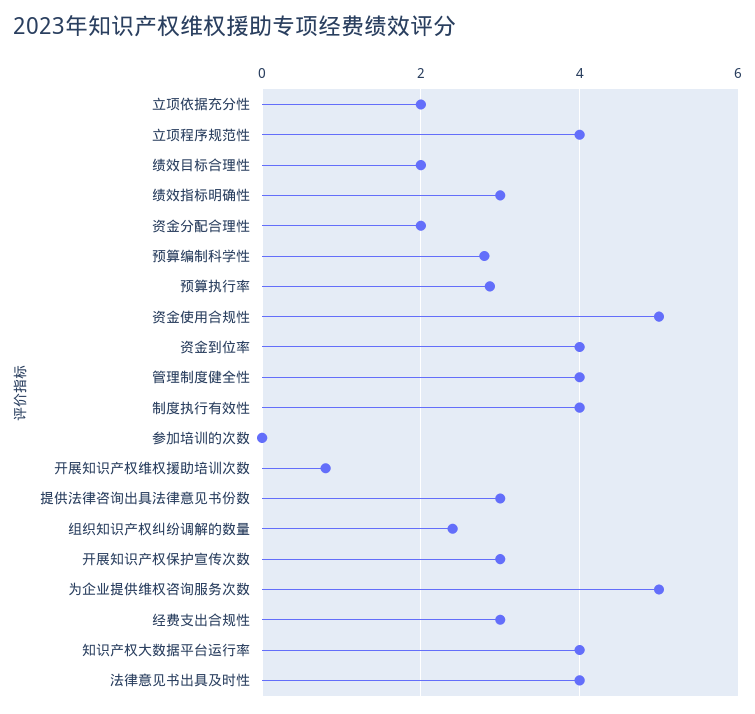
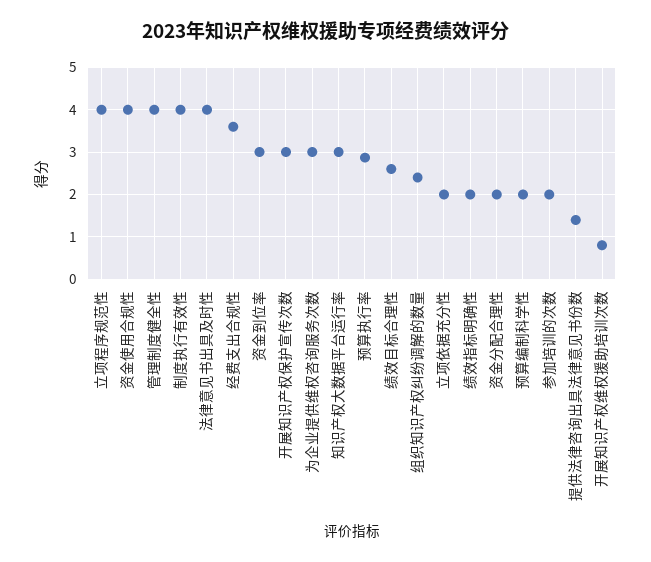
  {
    "立项依据充分性": 2,
    "立项程序规范性": 4,
-   "绩效目标合理性": 2,
+   "绩效目标合理性": 2.6,
-   "绩效指标明确性": 3,
+   "绩效指标明确性": 2,
    "资金分配合理性": 2,
-   "预算编制科学性": 2.8,
+   "预算编制科学性": 2,
    "预算执行率": 2.8,
-   "资金使用合规性": 5,
+   "资金使用合规性": 4,
-   "资金到位率": 4,
+   "资金到位率": 3,
    "管理制度健全性": 4,
    "制度执行有效性": 4,
-   "参加培训的次数": 0,
+   "参加培训的次数": 2,
    "开展知识产权维权援助培训次数": 0.8,
-   "提供法律咨询出具法律意见书份数": 3,
+   "提供法律咨询出具法律意见书份数": 1.4,
    "组织知识产权纠纷调解的数量": 2.4,
    "开展知识产权保护宣传次数": 3,
-   "为企业提供维权咨询服务次数": 5,
+   "为企业提供维权咨询服务次数": 3,
-   "经费支出合规性": 3,
+   "经费支出合规性": 3.6,
-   "知识产权大数据平台运行率": 4,
+   "知识产权大数据平台运行率": 3,
    "法律意见书出具及时性": 4
  }

